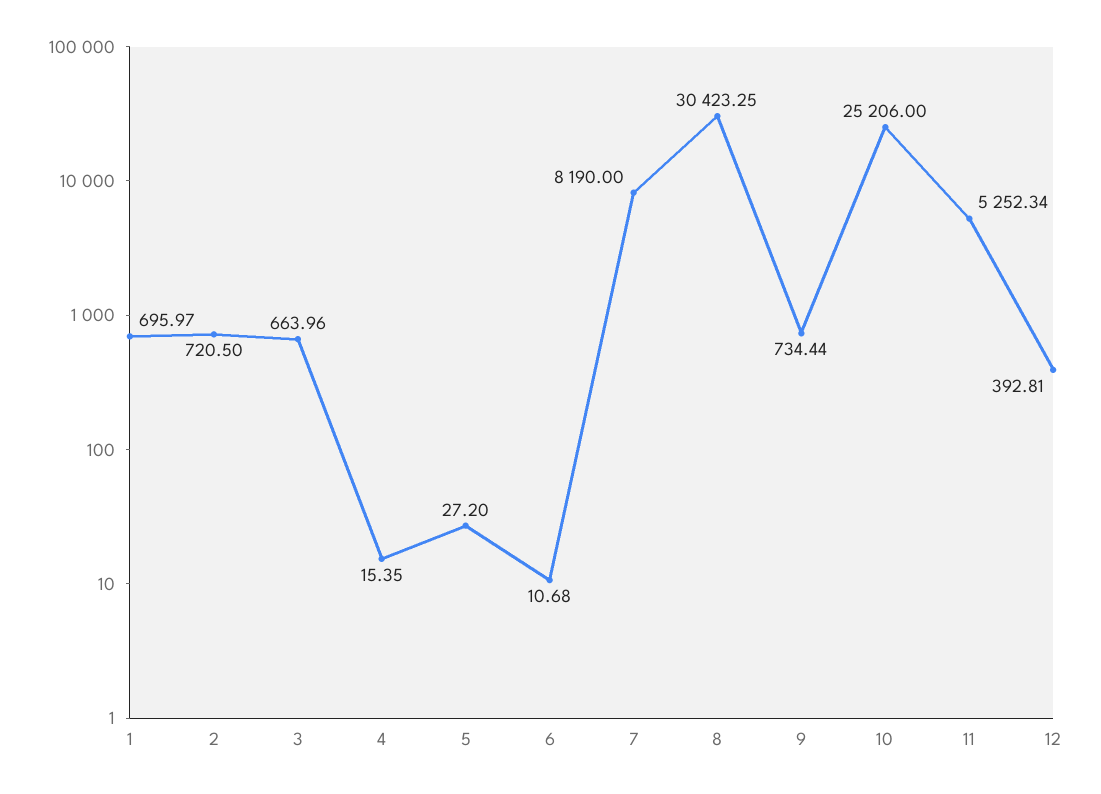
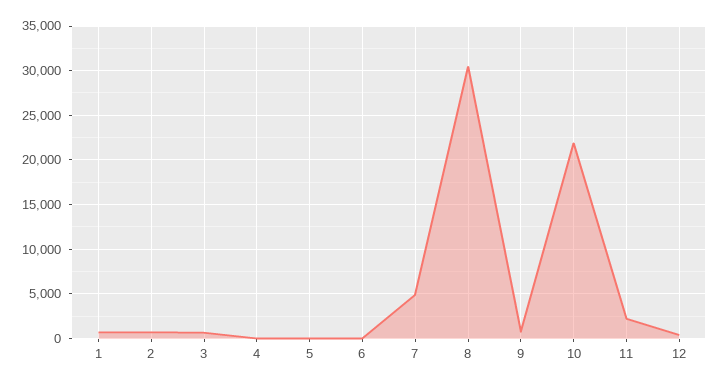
  {
    "1": 695.97,
    "2": 720.5,
    "3": 663.96,
    "4": 15.35,
    "5": 27.2,
    "6": 10.68,
-   "7": 8190,
+   "7": 5000,
    "8": 30423.25,
    "9": 734.44,
-   "10": 25206,
+   "10": 22000,
-   "11": 5252.34,
+   "11": 2000,
    "12": 392.81
  }

